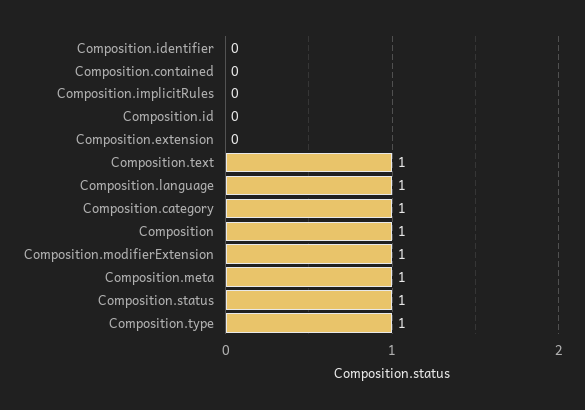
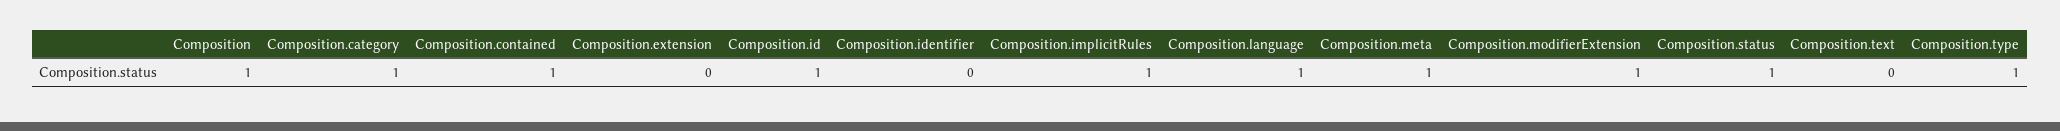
  {
    "Composition.identifier": 0,
-   "Composition.contained": 0,
+   "Composition.contained": 1,
-   "Composition.implicitRules": 0,
+   "Composition.implicitRules": 1,
-   "Composition.id": 0,
+   "Composition.id": 1,
    "Composition.extension": 0,
-   "Composition.text": 1,
+   "Composition.text": 0,
    "Composition.language": 1,
    "Composition.category": 1,
    "Composition": 1,
    "Composition.modifierExtension": 1,
    "Composition.meta": 1,
    "Composition.status": 1,
    "Composition.type": 1
  }

